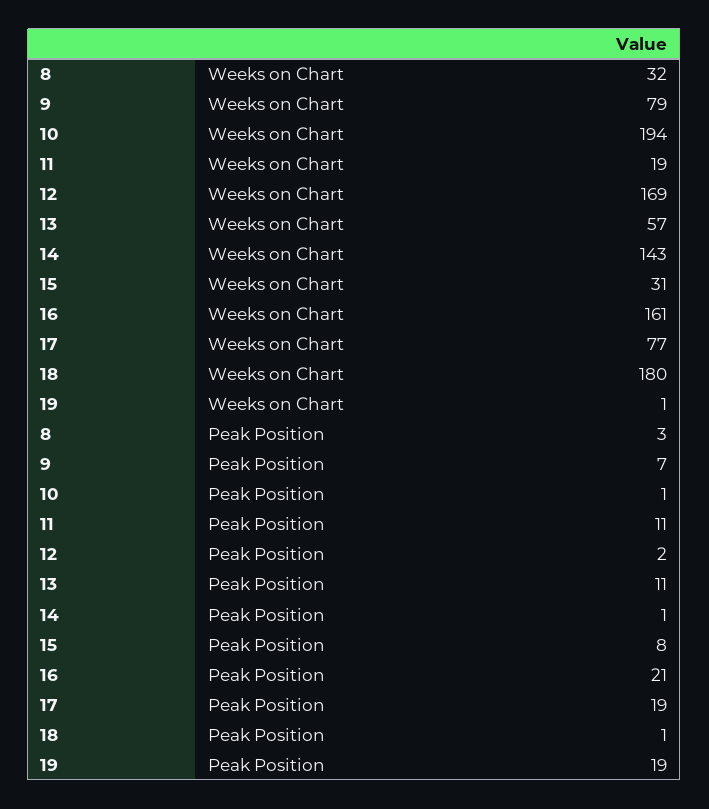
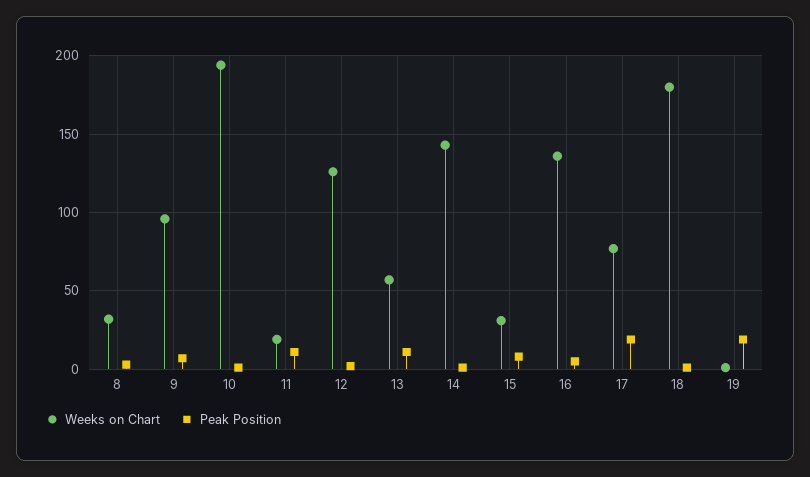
  {
    "Weeks on Chart": {
      "8": 32,
-     "9": 79,
+     "9": 95,
      "10": 194,
      "11": 19,
-     "12": 169,
+     "12": 125,
      "13": 57,
      "14": 143,
      "15": 31,
-     "16": 161,
+     "16": 135,
      "17": 77,
      "18": 180,
      "19": 1
    },
    "Peak Position": {
      "8": 3,
      "9": 7,
      "10": 1,
      "11": 11,
      "12": 2,
      "13": 11,
      "14": 1,
      "15": 8,
-     "16": 21,
+     "16": 5,
      "17": 19,
      "18": 1,
      "19": 19
    }
  }

